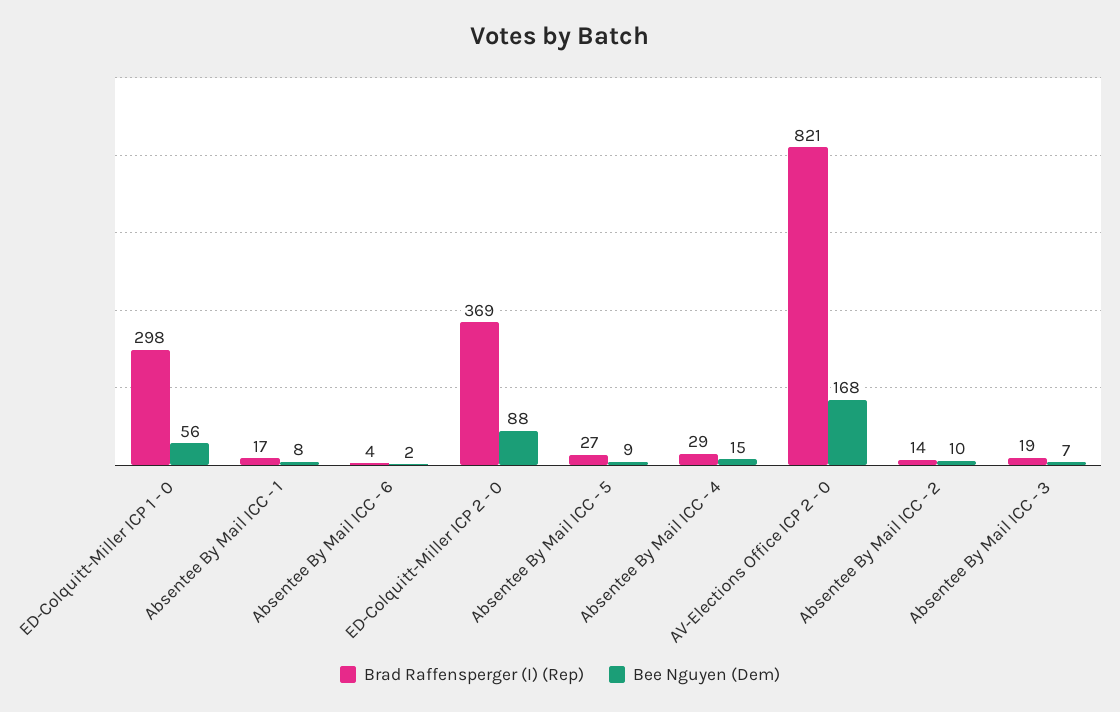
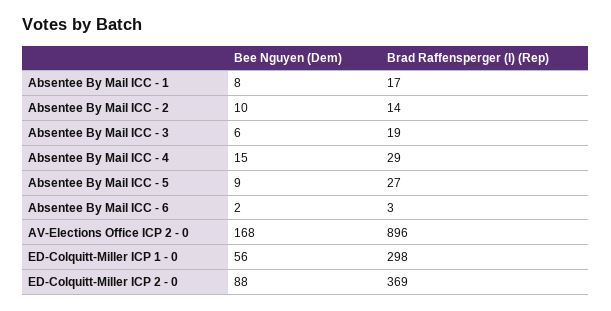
  {
    "Brad Raffensperger (I) (Rep)": {
      "ED-Colquitt-Miller ICP 1 - 0": 298,
      "Absentee By Mail ICC - 1": 17,
-     "Absentee By Mail ICC - 6": 4,
+     "Absentee By Mail ICC - 6": 3,
      "ED-Colquitt-Miller ICP 2 - 0": 369,
      "Absentee By Mail ICC - 5": 27,
      "Absentee By Mail ICC - 4": 29,
-     "AV-Elections Office ICP 2 - 0": 821,
+     "AV-Elections Office ICP 2 - 0": 896,
      "Absentee By Mail ICC - 2": 14,
      "Absentee By Mail ICC - 3": 19
    },
    "Bee Nguyen (Dem)": {
      "ED-Colquitt-Miller ICP 1 - 0": 56,
      "Absentee By Mail ICC - 1": 8,
      "Absentee By Mail ICC - 6": 2,
      "ED-Colquitt-Miller ICP 2 - 0": 88,
      "Absentee By Mail ICC - 5": 9,
      "Absentee By Mail ICC - 4": 15,
      "AV-Elections Office ICP 2 - 0": 168,
      "Absentee By Mail ICC - 2": 10,
-     "Absentee By Mail ICC - 3": 7
+     "Absentee By Mail ICC - 3": 6
    }
  }

